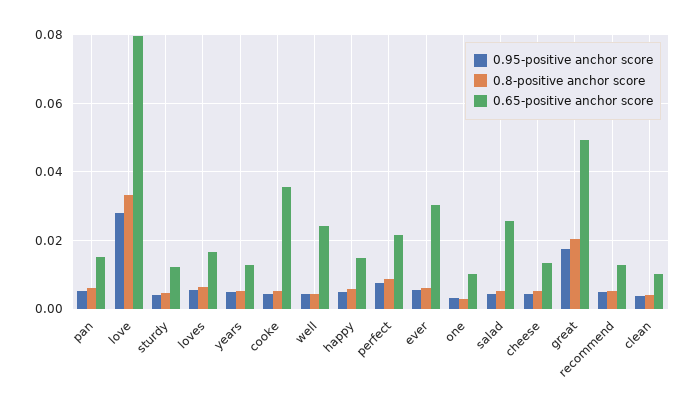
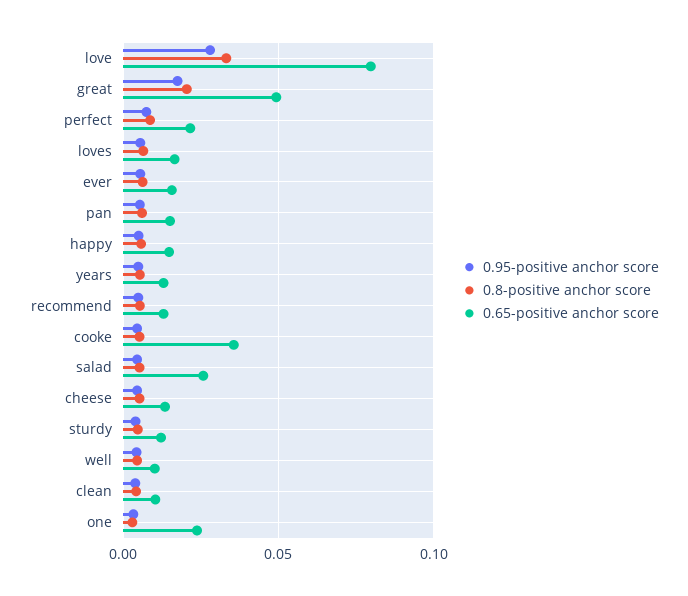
  {
    "0.95-positive anchor score": {
      "pan": 0.006,
      "love": 0.028,
      "sturdy": 0.004,
      "loves": 0.006,
      "years": 0.004,
      "cooke": 0.004,
      "well": 0.004,
      "happy": 0.006,
      "perfect": 0.008,
      "ever": 0.006,
      "one": 0.004,
      "salad": 0.004,
      "cheese": 0.004,
      "great": 0.018,
      "recommend": 0.004,
      "clean": 0.004
    },
    "0.8-positive anchor score": {
      "pan": 0.006,
      "love": 0.034,
      "sturdy": 0.004,
      "loves": 0.006,
      "years": 0.006,
      "cooke": 0.006,
      "well": 0.004,
      "happy": 0.006,
      "perfect": 0.008,
      "ever": 0.006,
      "one": 0.004,
      "salad": 0.006,
      "cheese": 0.006,
      "great": 0.02,
      "recommend": 0.006,
      "clean": 0.004
    },
    "0.65-positive anchor score": {
      "pan": 0.016,
      "love": 0.08,
      "sturdy": 0.012,
      "loves": 0.016,
      "years": 0.014,
      "cooke": 0.036,
-     "well": 0.024,
+     "well": 0.01,
      "happy": 0.014,
      "perfect": 0.022,
-     "ever": 0.03,
+     "ever": 0.015,
-     "one": 0.01,
+     "one": 0.025,
      "salad": 0.026,
      "cheese": 0.014,
      "great": 0.05,
      "recommend": 0.014,
      "clean": 0.01
    }
  }

